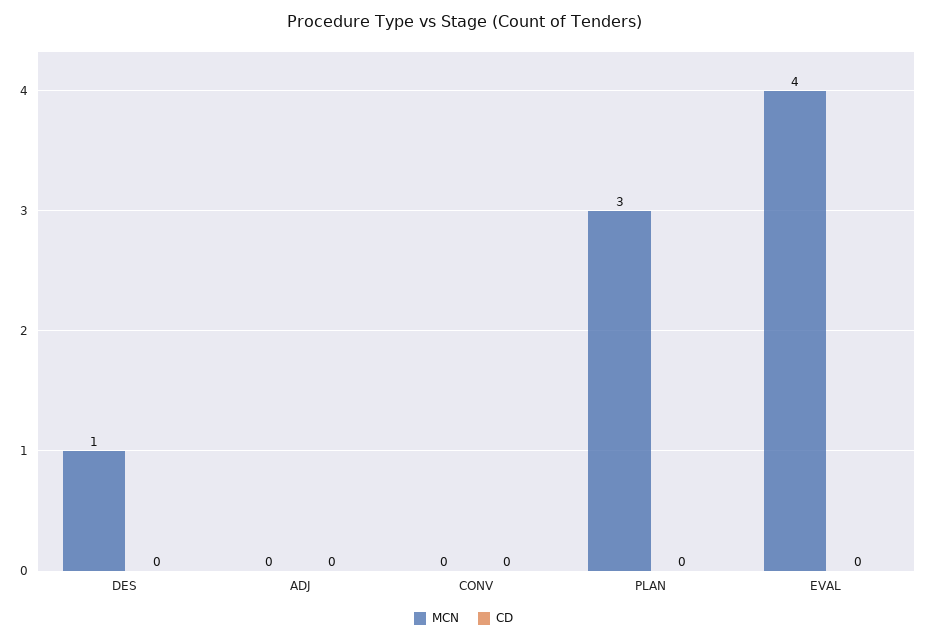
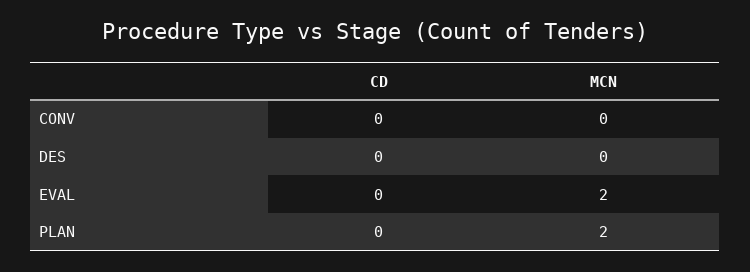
  {
    "MCN": {
-     "DES": 1,
+     "DES": 0,
-     "ADJ": 0,
      "CONV": 0,
-     "PLAN": 3,
+     "PLAN": 2,
-     "EVAL": 4
+     "EVAL": 2
    },
    "CD": {
      "DES": 0,
-     "ADJ": 0,
      "CONV": 0,
      "PLAN": 0,
      "EVAL": 0
    }
  }

